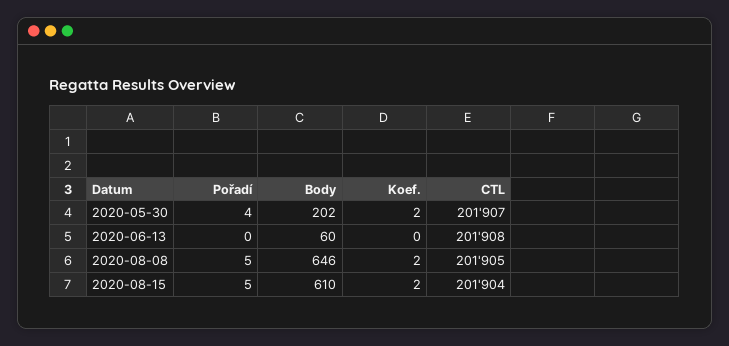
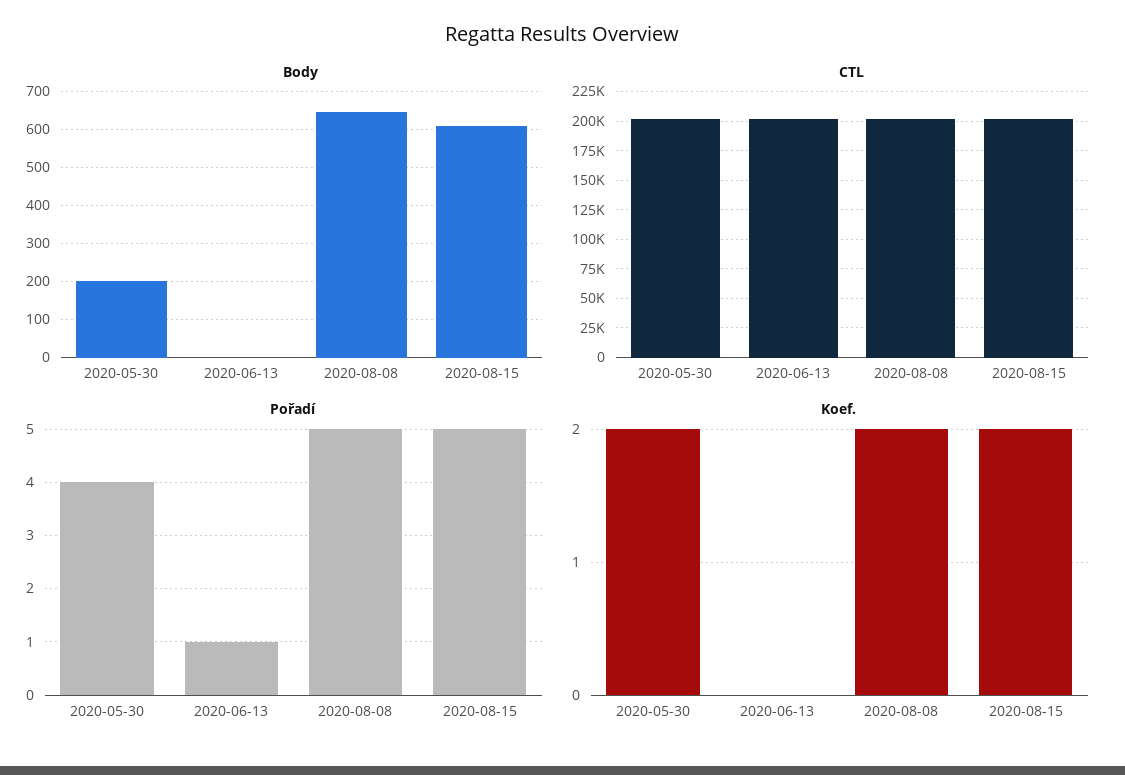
  {
    "Pořadí": {
      "2020-05-30": 4,
-     "2020-06-13": 0,
+     "2020-06-13": 1,
      "2020-08-08": 5,
      "2020-08-15": 5
    },
    "Body": {
      "2020-05-30": 202,
-     "2020-06-13": 60,
+     "2020-06-13": 0,
      "2020-08-08": 646,
      "2020-08-15": 610
    },
    "Koef.": {
      "2020-05-30": 2,
      "2020-06-13": 0,
      "2020-08-08": 2,
      "2020-08-15": 2
    },
    "CTL": {
      "2020-05-30": 201907,
      "2020-06-13": 201908,
      "2020-08-08": 201905,
      "2020-08-15": 201904
    }
  }

